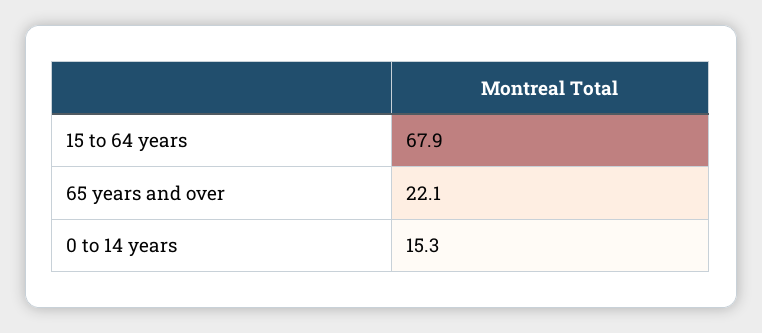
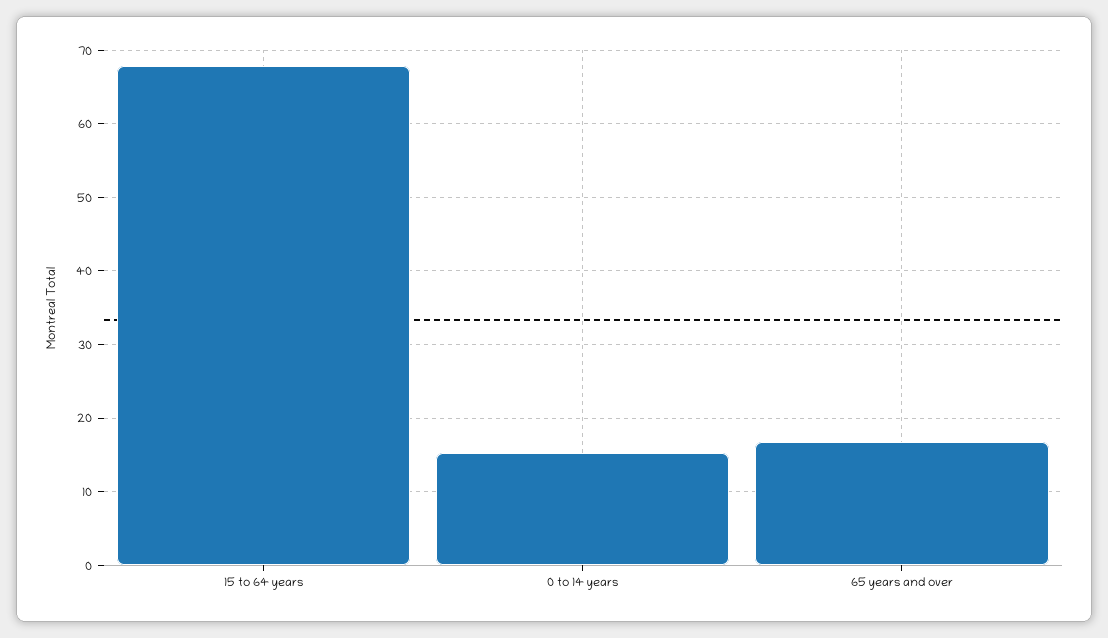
  {
    "15 to 64 years": 67.9,
-   "65 years and over": 22.1,
+   "65 years and over": 17,
    "0 to 14 years": 15.3
  }

